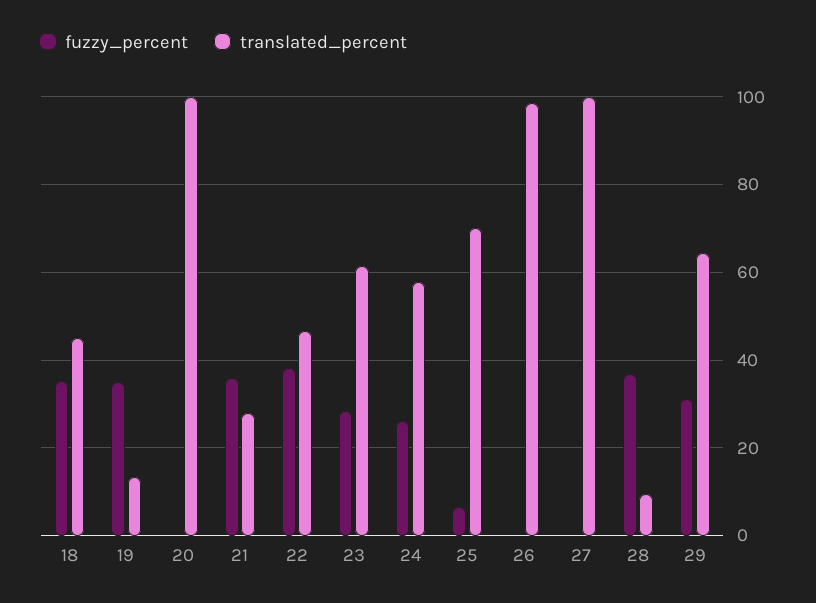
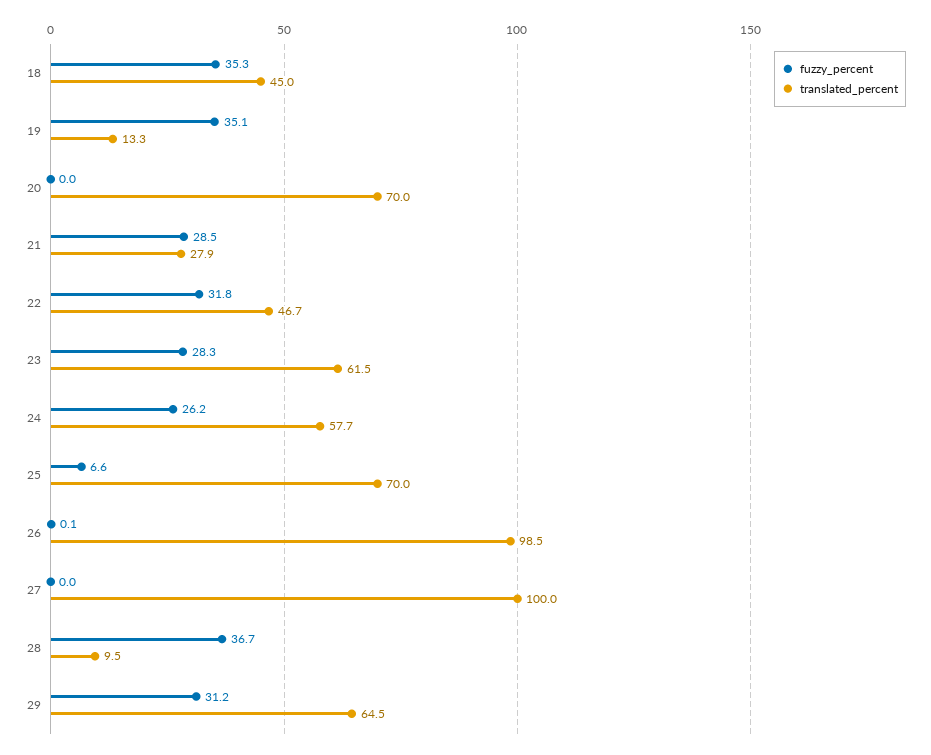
  {
    "fuzzy_percent": {
      "18": 35.3,
      "19": 35.1,
      "20": 0,
-     "21": 36,
+     "21": 28.5,
-     "22": 38,
+     "22": 31.8,
      "23": 28.3,
      "24": 26.2,
      "25": 6.6,
      "26": 0.1,
      "27": 0,
      "28": 36.7,
      "29": 31.2
    },
    "translated_percent": {
      "18": 45,
      "19": 13.3,
-     "20": 100,
+     "20": 70,
      "21": 27.9,
      "22": 46.7,
      "23": 61.5,
      "24": 57.7,
      "25": 70,
      "26": 98.5,
      "27": 100,
      "28": 9.5,
      "29": 64.5
    }
  }

